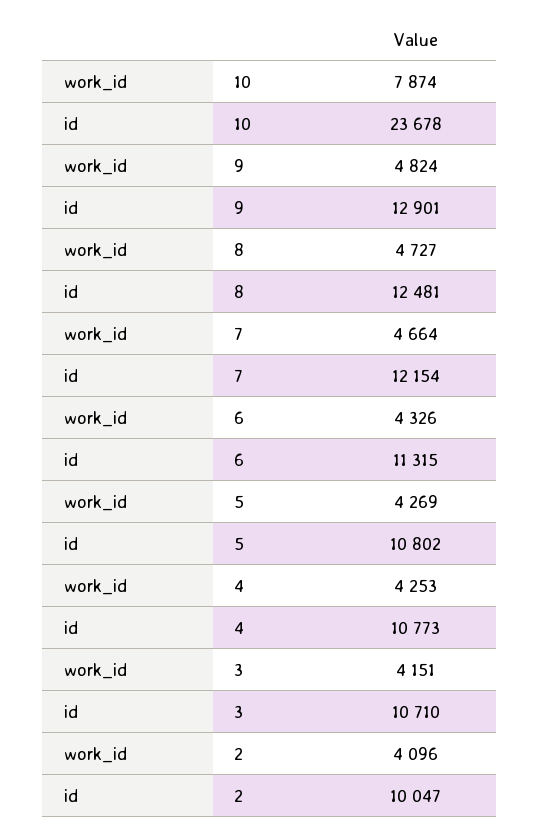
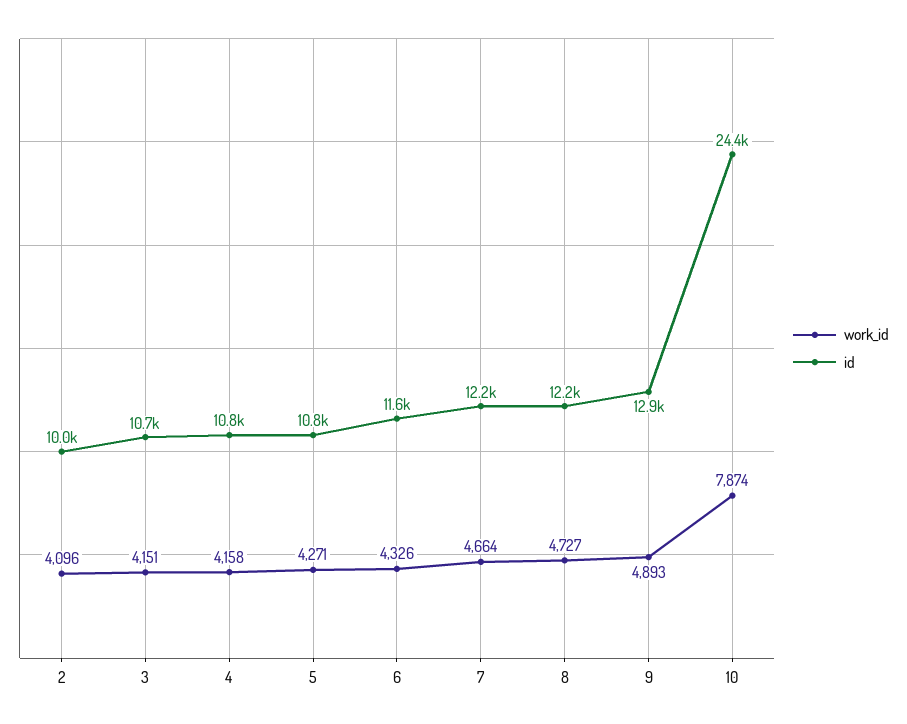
  {
    "work_id": {
      "10": 7874,
-     "9": 4824,
+     "9": 4893,
      "8": 4727,
      "7": 4664,
      "6": 4326,
-     "5": 4269,
+     "5": 4271,
-     "4": 4253,
+     "4": 4158,
      "3": 4151,
      "2": 4096
    },
    "id": {
-     "10": 23678,
+     "10": 24400,
      "9": 12901,
-     "8": 12481,
+     "8": 12200,
      "7": 12154,
-     "6": 11315,
+     "6": 11600,
      "5": 10802,
      "4": 10773,
      "3": 10710,
      "2": 10047
    }
  }

